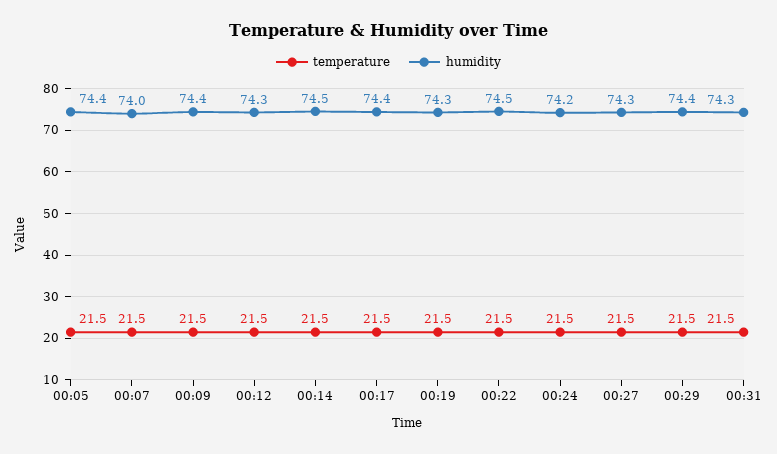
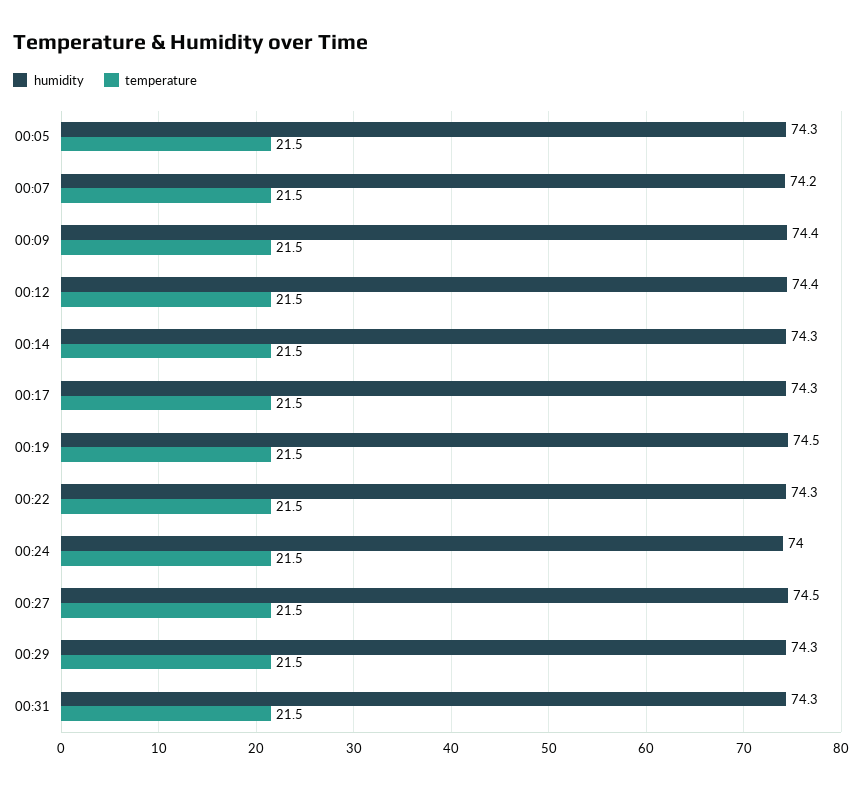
  {
    "temperature": {
      "00:05": 21.5,
      "00:07": 21.5,
      "00:09": 21.5,
      "00:12": 21.5,
      "00:14": 21.5,
      "00:17": 21.5,
      "00:19": 21.5,
      "00:22": 21.5,
      "00:24": 21.5,
      "00:27": 21.5,
      "00:29": 21.5,
      "00:31": 21.5
    },
    "humidity": {
-     "00:05": 74.4,
+     "00:05": 74.3,
-     "00:07": 74,
+     "00:07": 74.2,
      "00:09": 74.4,
-     "00:12": 74.3,
+     "00:12": 74.4,
-     "00:14": 74.5,
+     "00:14": 74.3,
-     "00:17": 74.4,
+     "00:17": 74.3,
-     "00:19": 74.3,
+     "00:19": 74.5,
-     "00:22": 74.5,
+     "00:22": 74.3,
-     "00:24": 74.2,
+     "00:24": 74,
-     "00:27": 74.3,
+     "00:27": 74.5,
-     "00:29": 74.4,
+     "00:29": 74.3,
      "00:31": 74.3
    }
  }

